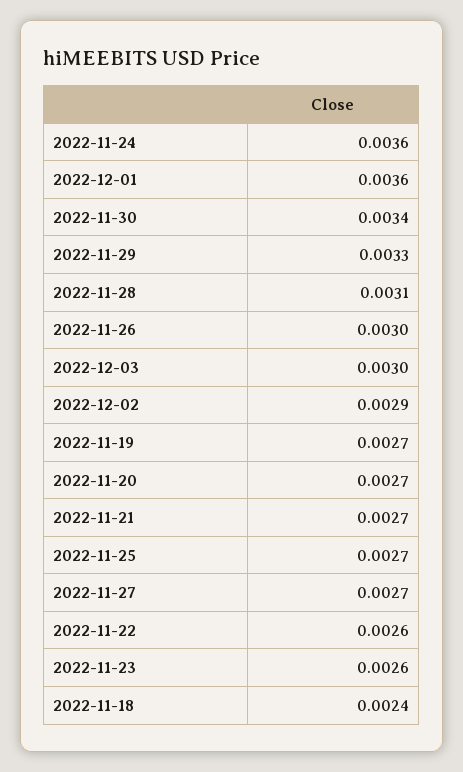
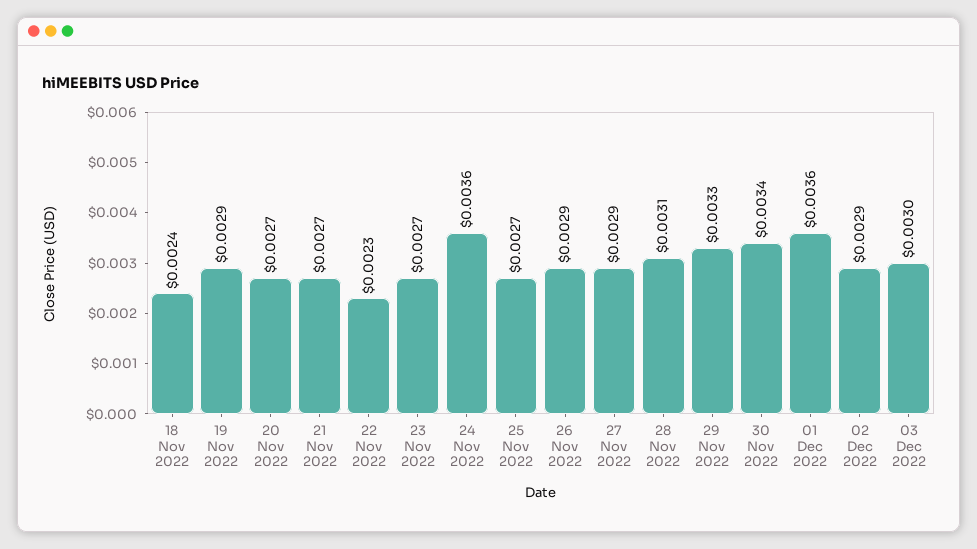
  {
    "2022-11-24": 0.0036,
    "2022-12-01": 0.0036,
    "2022-11-30": 0.0034,
    "2022-11-29": 0.0033,
    "2022-11-28": 0.0031,
-   "2022-11-26": 0.003,
+   "2022-11-26": 0.0029,
    "2022-12-03": 0.003,
    "2022-12-02": 0.0029,
-   "2022-11-19": 0.0027,
+   "2022-11-19": 0.0029,
    "2022-11-20": 0.0027,
    "2022-11-21": 0.0027,
    "2022-11-25": 0.0027,
-   "2022-11-27": 0.0027,
+   "2022-11-27": 0.0029,
-   "2022-11-22": 0.0026,
+   "2022-11-22": 0.0023,
-   "2022-11-23": 0.0026,
+   "2022-11-23": 0.0027,
    "2022-11-18": 0.0024
  }

